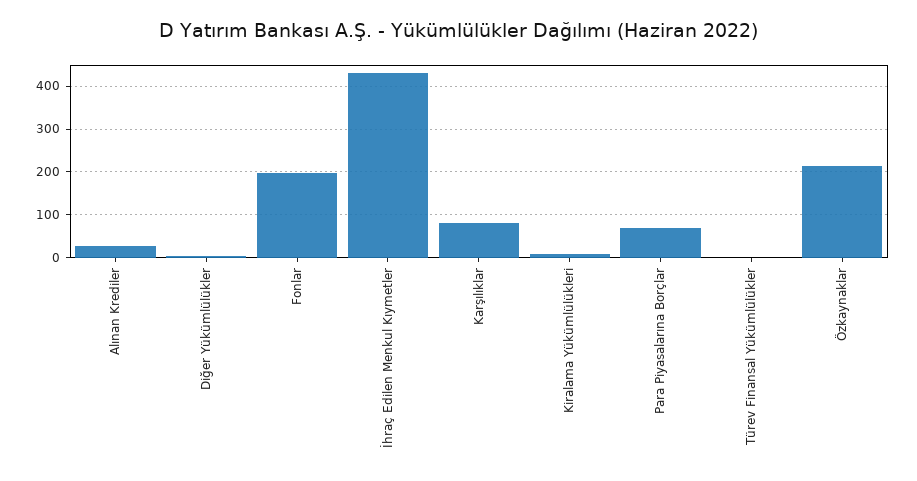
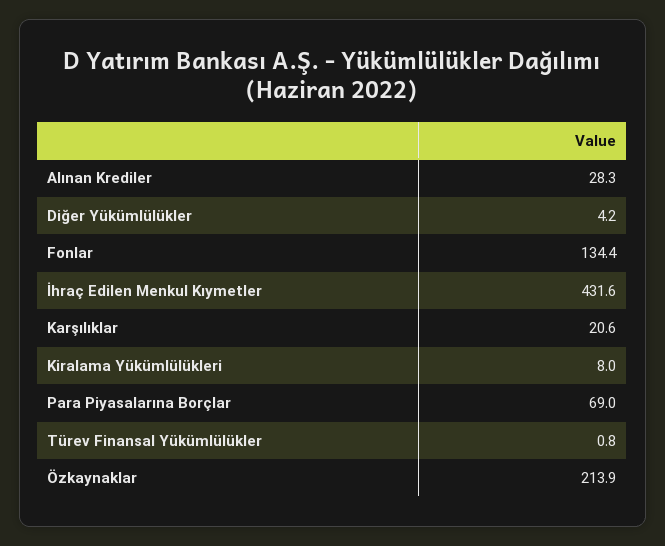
  {
    "Alınan Krediler": 28.3,
    "Diğer Yükümlülükler": 4.2,
-   "Fonlar": 200,
+   "Fonlar": 134.4,
    "İhraç Edilen Menkul Kıymetler": 431.6,
-   "Karşılıklar": 80,
+   "Karşılıklar": 20.6,
    "Kiralama Yükümlülükleri": 8,
    "Para Piyasalarına Borçlar": 69,
    "Türev Finansal Yükümlülükler": 0.8,
    "Özkaynaklar": 213.9
  }

